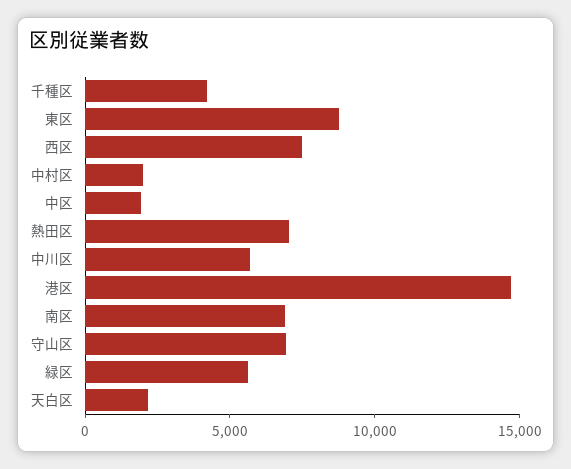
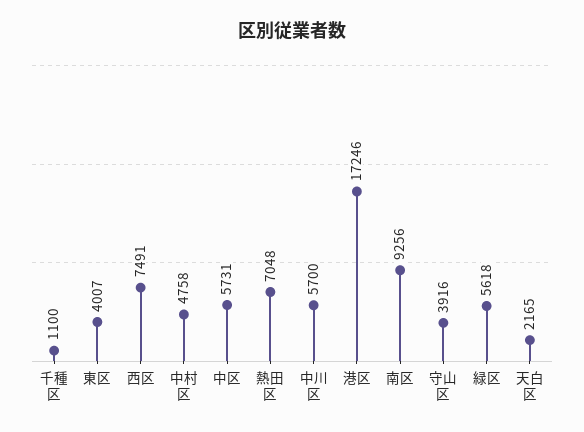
  {
-   "千種区": 4000,
+   "千種区": 1100,
-   "東区": 9000,
+   "東区": 4007,
    "西区": 7491,
-   "中村区": 2000,
+   "中村区": 4758,
-   "中区": 2000,
+   "中区": 5731,
    "熱田区": 7048,
    "中川区": 5700,
-   "港区": 15000,
+   "港区": 17246,
-   "南区": 7000,
+   "南区": 9256,
-   "守山区": 7000,
+   "守山区": 3916,
    "緑区": 5618,
    "天白区": 2165
  }

